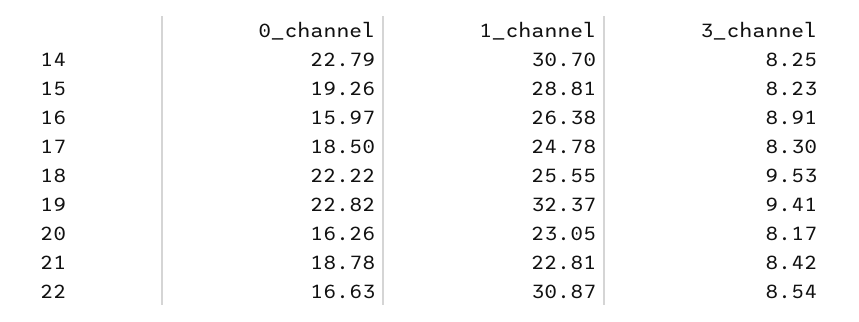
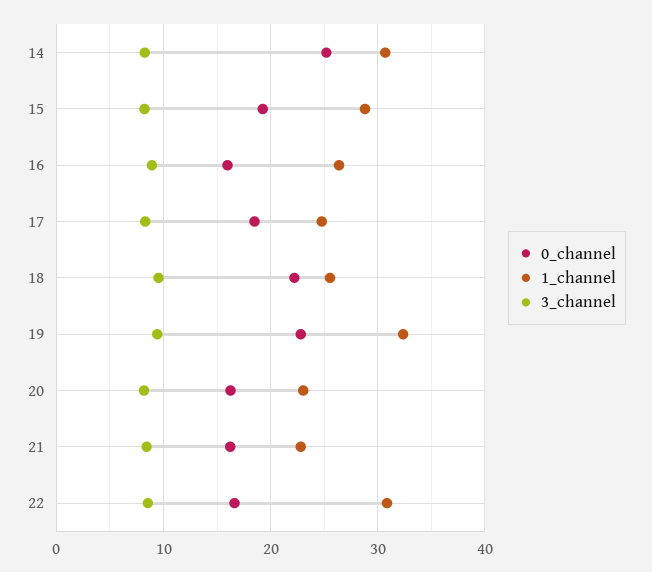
  {
    "0_channel": {
-     "14": 22.79,
+     "14": 25,
      "15": 19.26,
      "16": 15.97,
      "17": 18.5,
      "18": 22.22,
      "19": 22.82,
      "20": 16.26,
-     "21": 18.78,
+     "21": 16,
      "22": 16.63
    },
    "1_channel": {
      "14": 30.7,
      "15": 28.81,
      "16": 26.38,
      "17": 24.78,
      "18": 25.55,
      "19": 32.37,
      "20": 23.05,
      "21": 22.81,
      "22": 30.87
    },
    "3_channel": {
      "14": 8.25,
      "15": 8.23,
      "16": 8.91,
      "17": 8.3,
      "18": 9.53,
      "19": 9.41,
      "20": 8.17,
      "21": 8.42,
      "22": 8.54
    }
  }

